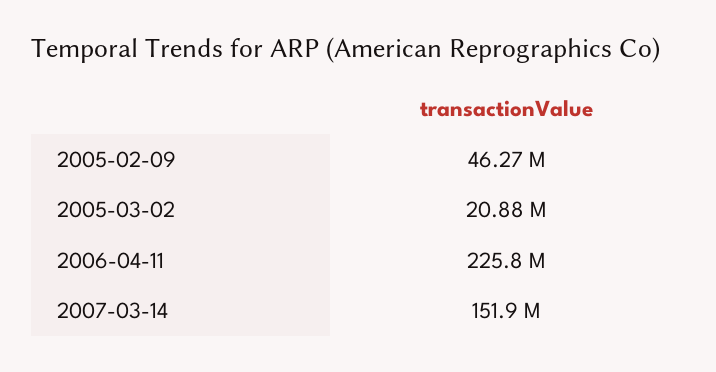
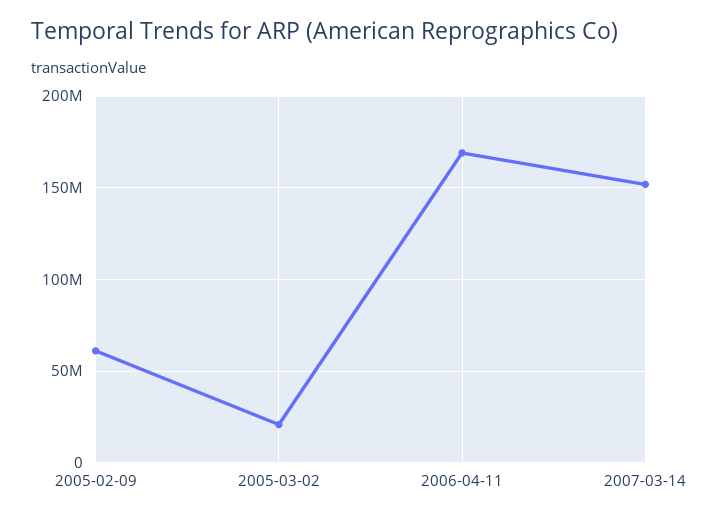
  {
-   "2005-02-09": 46270000,
+   "2005-02-09": 60000000,
    "2005-03-02": 20880000,
-   "2006-04-11": 225800000,
+   "2006-04-11": 170000000,
    "2007-03-14": 151900000
  }

